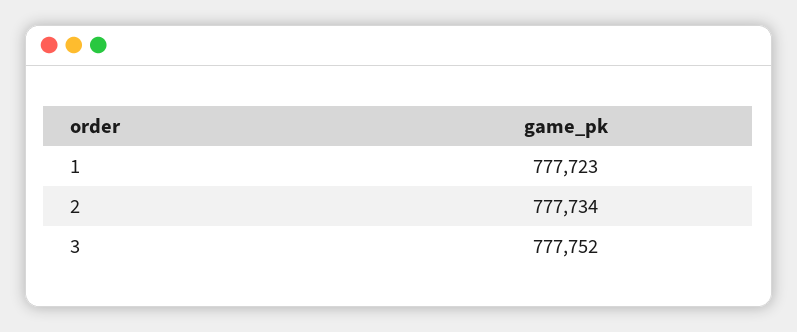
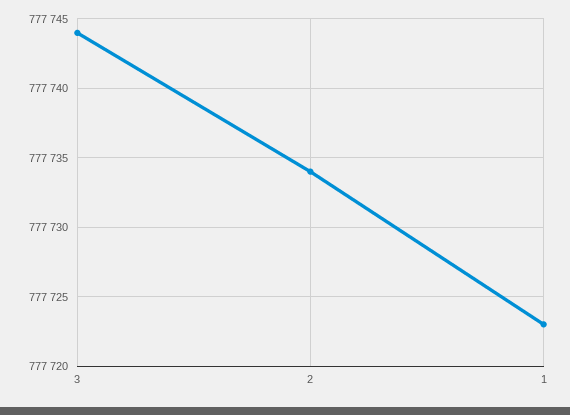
  {
    "1": 777723,
    "2": 777734,
-   "3": 777752
+   "3": 777744
  }

